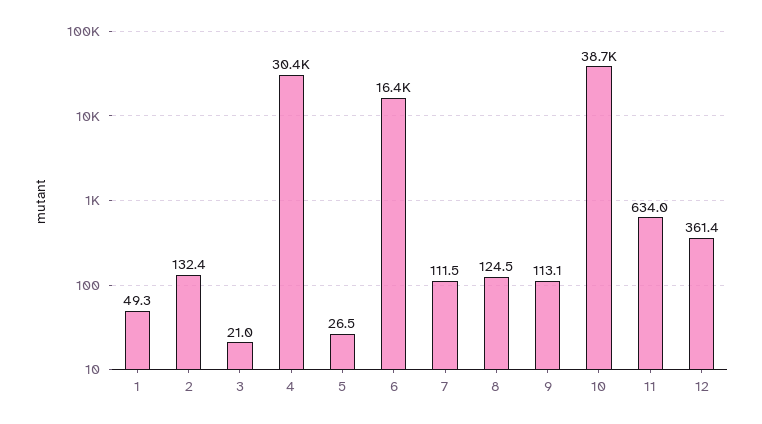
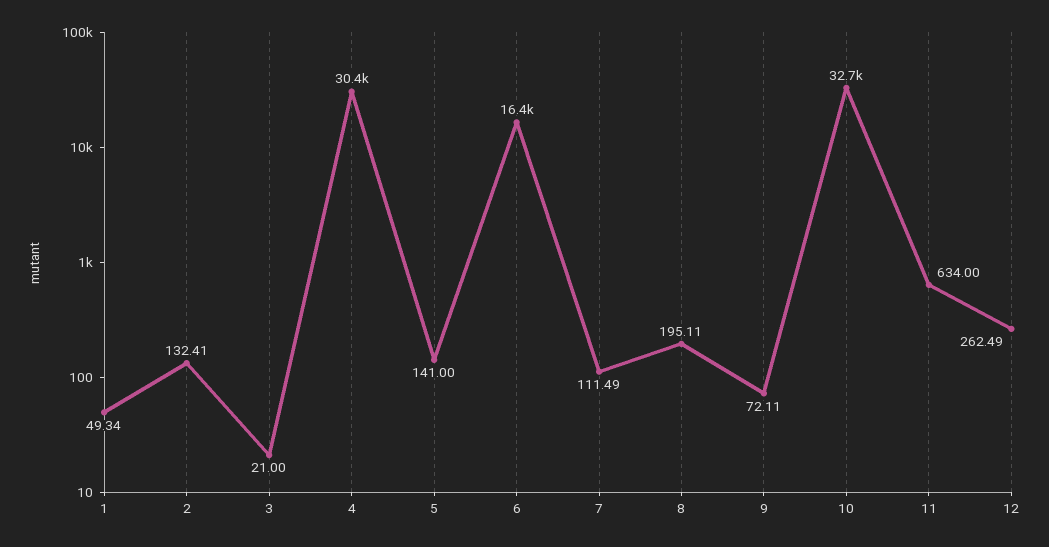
  {
    "1": 49.34,
    "2": 132.41,
    "3": 21,
    "4": 30400,
-   "5": 26.5,
+   "5": 141,
    "6": 16400,
    "7": 111.49,
-   "8": 124.5,
+   "8": 195.11,
-   "9": 113.1,
+   "9": 72.11,
-   "10": 38700,
+   "10": 32700,
    "11": 634,
-   "12": 361.4
+   "12": 262.49
  }

